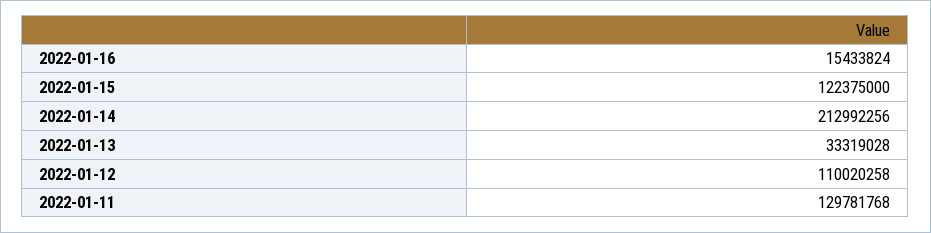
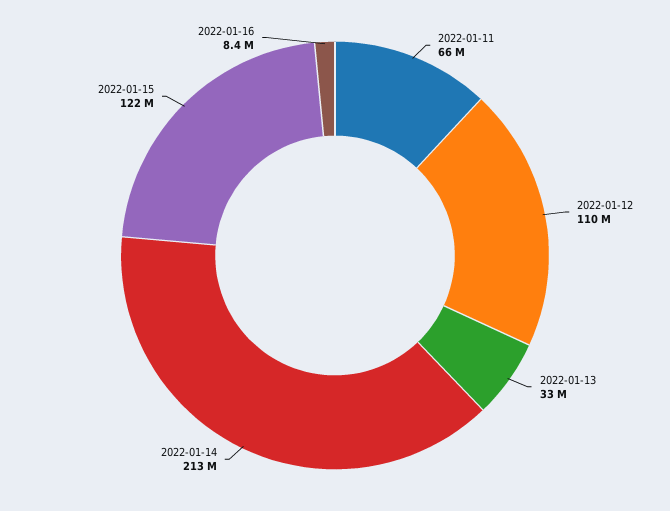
  {
-   "2022-01-16": 15433824,
+   "2022-01-16": 8400000,
    "2022-01-15": 122375000,
    "2022-01-14": 212992256,
    "2022-01-13": 33319028,
    "2022-01-12": 110020258,
-   "2022-01-11": 129781768
+   "2022-01-11": 66000000
  }

